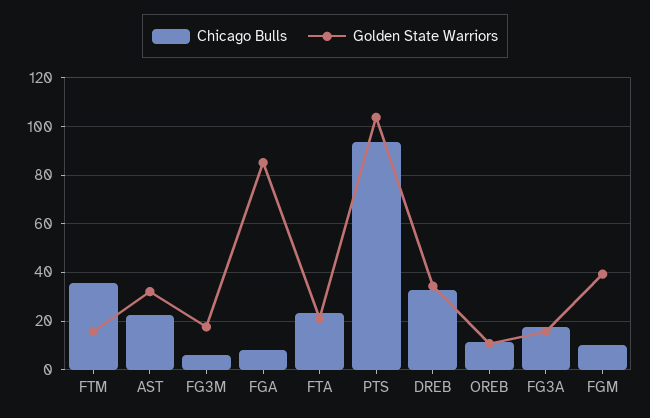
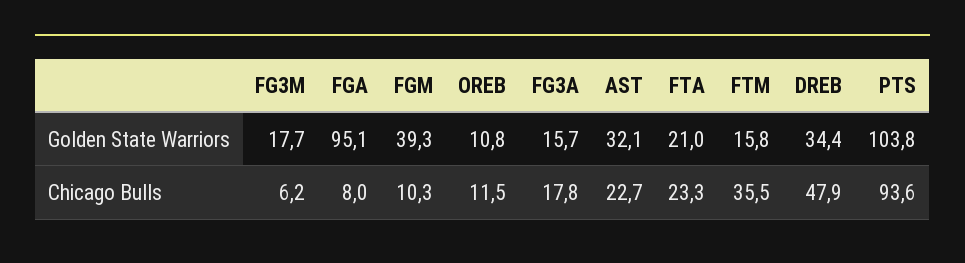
  {
    "Chicago Bulls": {
      "FTM": 35.5,
      "AST": 22.7,
      "FG3M": 6.2,
      "FGA": 8,
      "FTA": 23.3,
      "PTS": 93.6,
-     "DREB": 32.5,
+     "DREB": 47.9,
      "OREB": 11.5,
      "FG3A": 17.8,
      "FGM": 10.3
    },
    "Golden State Warriors": {
      "FTM": 15.8,
      "AST": 32.1,
      "FG3M": 17.7,
-     "FGA": 85,
+     "FGA": 95.1,
      "FTA": 21,
      "PTS": 103.8,
      "DREB": 34.4,
      "OREB": 10.8,
      "FG3A": 15.7,
      "FGM": 39.3
    }
  }

